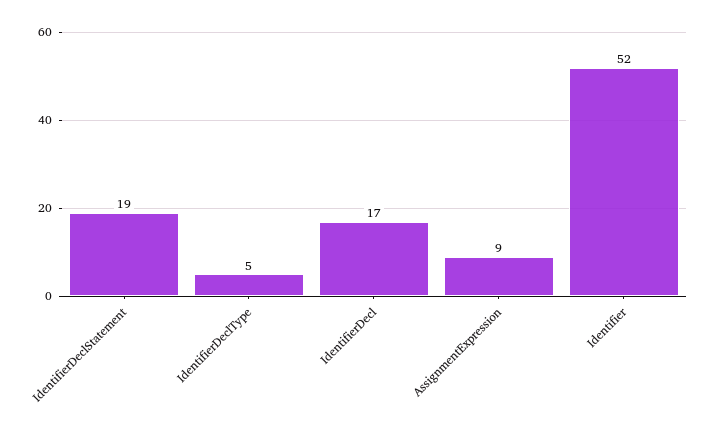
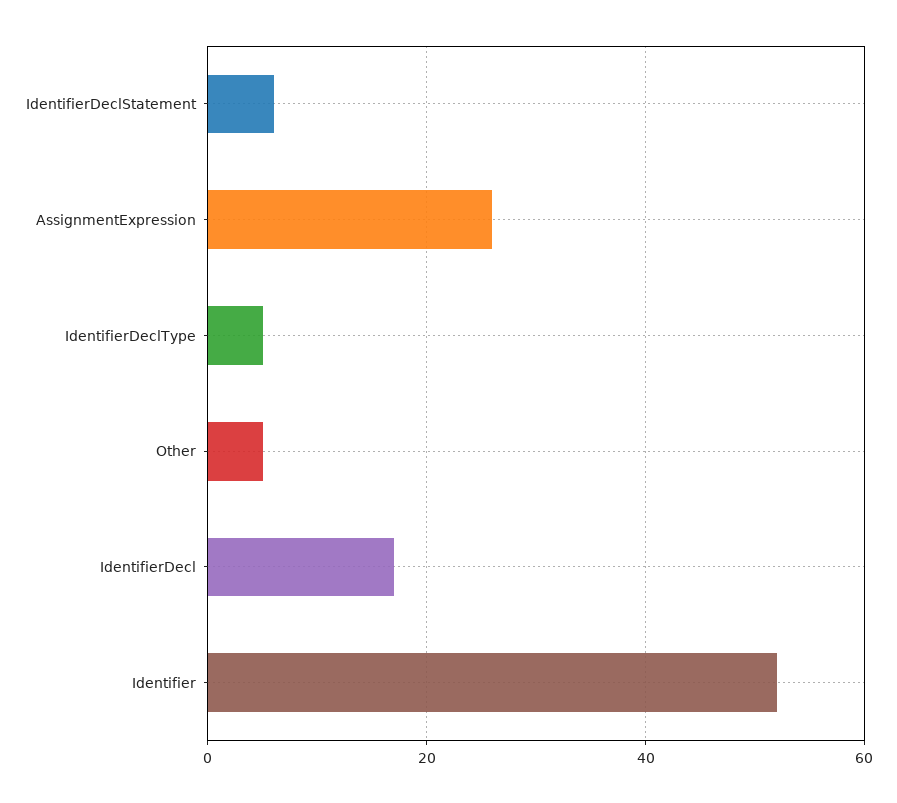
  {
-   "IdentifierDeclStatement": 19,
+   "IdentifierDeclStatement": 5,
    "IdentifierDeclType": 5,
    "IdentifierDecl": 17,
-   "AssignmentExpression": 9,
+   "AssignmentExpression": 25,
-   "Identifier": 52
+   "Identifier": 52,
+   "Other": 5
  }

